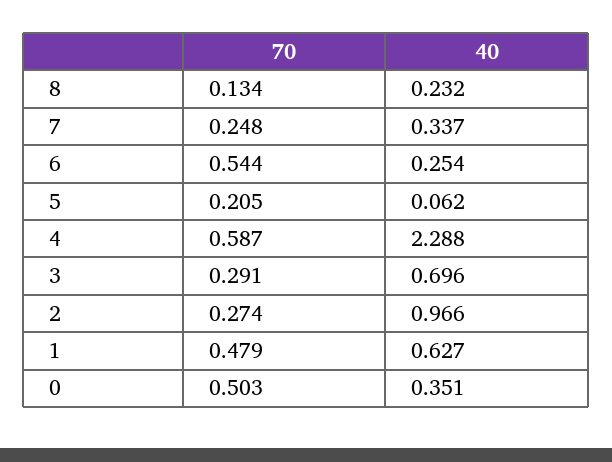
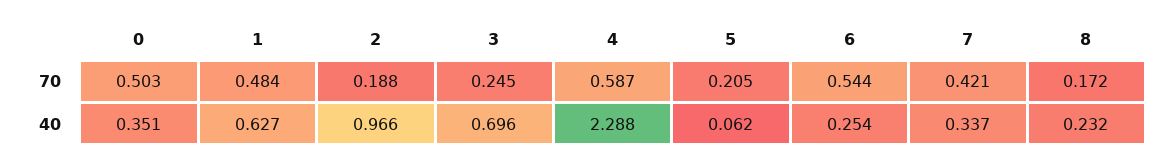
  {
    "70": {
-     "8": 0.134,
+     "8": 0.172,
-     "7": 0.248,
+     "7": 0.421,
      "6": 0.544,
      "5": 0.205,
      "4": 0.587,
-     "3": 0.291,
+     "3": 0.245,
-     "2": 0.274,
+     "2": 0.188,
-     "1": 0.479,
+     "1": 0.484,
      "0": 0.503
    },
    "40": {
      "8": 0.232,
      "7": 0.337,
      "6": 0.254,
      "5": 0.062,
      "4": 2.288,
      "3": 0.696,
      "2": 0.966,
      "1": 0.627,
      "0": 0.351
    }
  }

